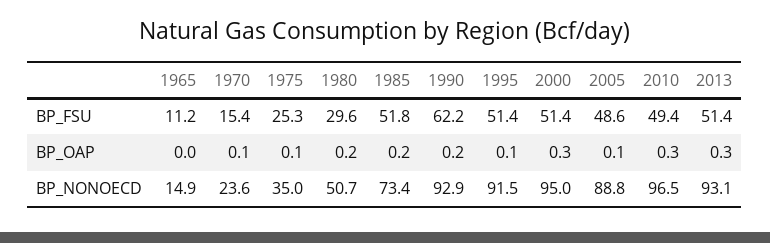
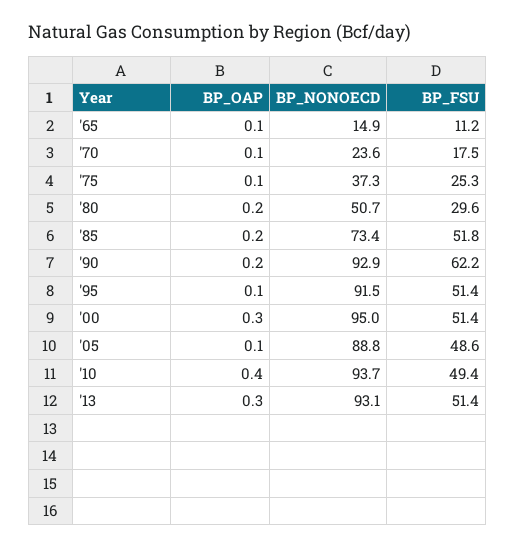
  {
    "1965": {
      "BP_FSU": 11.2,
-     "BP_OAP": 0,
+     "BP_OAP": 0.1,
      "BP_NONOECD": 14.9
    },
    "1970": {
-     "BP_FSU": 15.4,
+     "BP_FSU": 17.5,
      "BP_OAP": 0.1,
      "BP_NONOECD": 23.6
    },
    "1975": {
      "BP_FSU": 25.3,
      "BP_OAP": 0.1,
-     "BP_NONOECD": 35
+     "BP_NONOECD": 37.3
    },
    "1980": {
      "BP_FSU": 29.6,
      "BP_OAP": 0.2,
      "BP_NONOECD": 50.7
    },
    "1985": {
      "BP_FSU": 51.8,
      "BP_OAP": 0.2,
      "BP_NONOECD": 73.4
    },
    "1990": {
      "BP_FSU": 62.2,
      "BP_OAP": 0.2,
      "BP_NONOECD": 92.9
    },
    "1995": {
      "BP_FSU": 51.4,
      "BP_OAP": 0.1,
      "BP_NONOECD": 91.5
    },
    "2000": {
      "BP_FSU": 51.4,
      "BP_OAP": 0.3,
      "BP_NONOECD": 95
    },
    "2005": {
      "BP_FSU": 48.6,
      "BP_OAP": 0.1,
      "BP_NONOECD": 88.8
    },
    "2010": {
      "BP_FSU": 49.4,
-     "BP_OAP": 0.3,
+     "BP_OAP": 0.4,
-     "BP_NONOECD": 96.5
+     "BP_NONOECD": 93.7
    },
    "2013": {
      "BP_FSU": 51.4,
      "BP_OAP": 0.3,
      "BP_NONOECD": 93.1
    }
  }

